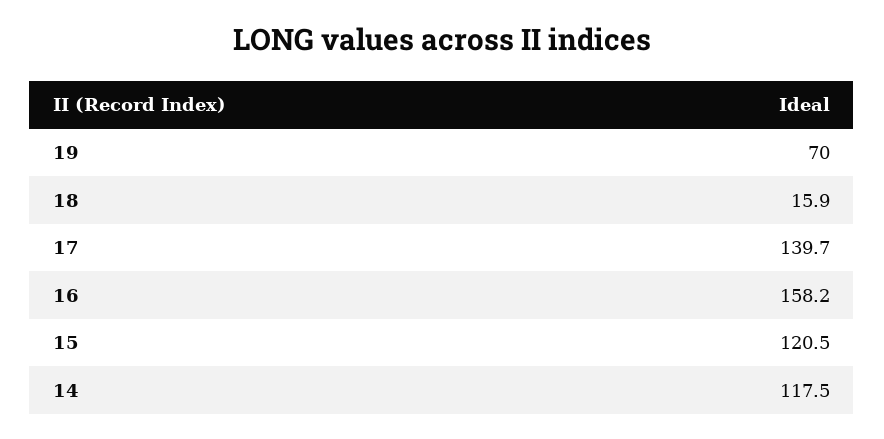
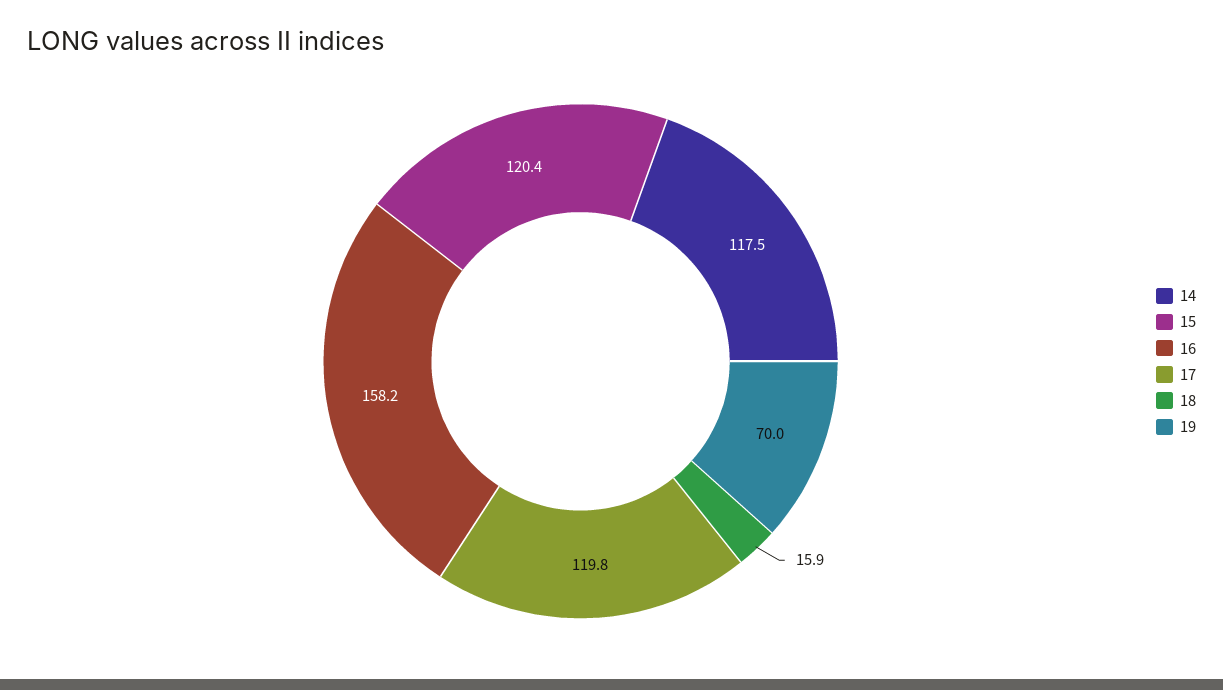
  {
    "19": 70,
    "18": 15.9,
-   "17": 139.7,
+   "17": 119.8,
    "16": 158.2,
-   "15": 120.5,
+   "15": 120.4,
    "14": 117.5
  }

